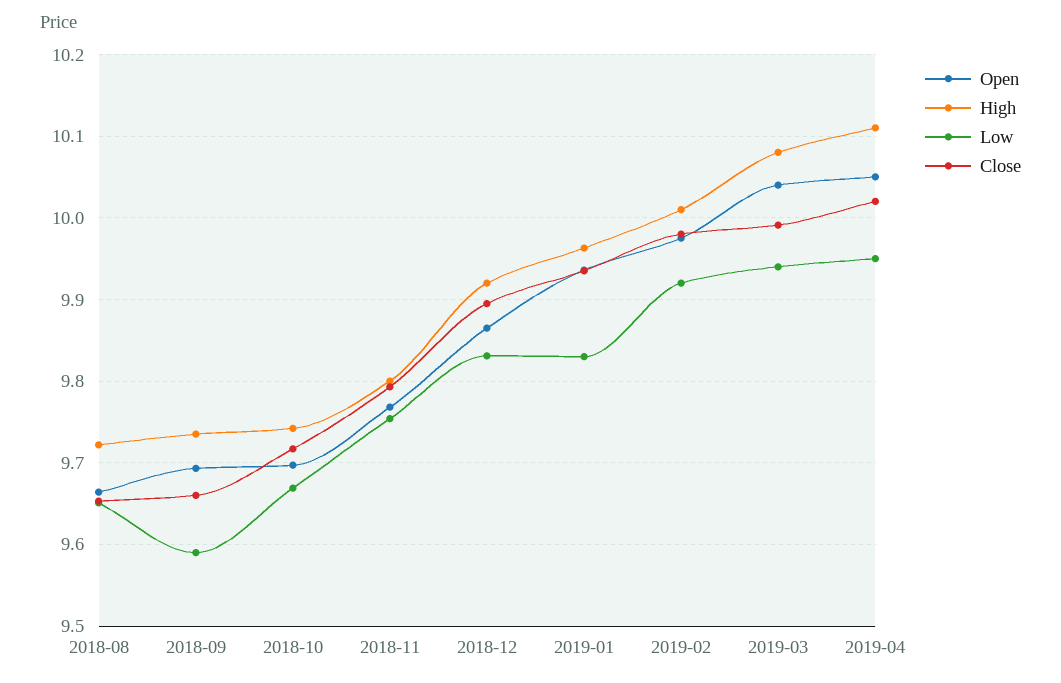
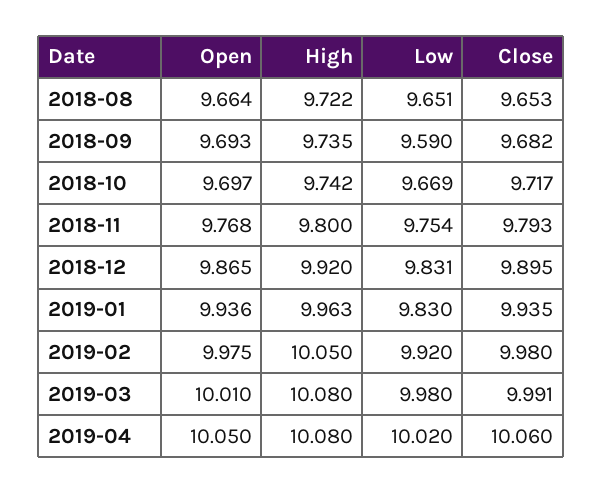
  {
    "Open": {
      "2018-08": 9.664,
      "2018-09": 9.693,
      "2018-10": 9.697,
      "2018-11": 9.768,
      "2018-12": 9.865,
      "2019-01": 9.936,
      "2019-02": 9.975,
-     "2019-03": 10.04,
+     "2019-03": 10.01,
      "2019-04": 10.05
    },
    "High": {
      "2018-08": 9.722,
      "2018-09": 9.735,
      "2018-10": 9.742,
      "2018-11": 9.8,
      "2018-12": 9.92,
      "2019-01": 9.963,
-     "2019-02": 10.01,
+     "2019-02": 10.05,
      "2019-03": 10.08,
-     "2019-04": 10.11
+     "2019-04": 10.08
    },
    "Low": {
      "2018-08": 9.651,
      "2018-09": 9.59,
      "2018-10": 9.669,
      "2018-11": 9.754,
      "2018-12": 9.831,
      "2019-01": 9.83,
      "2019-02": 9.92,
-     "2019-03": 9.94,
+     "2019-03": 9.98,
-     "2019-04": 9.95
+     "2019-04": 10.02
    },
    "Close": {
      "2018-08": 9.653,
-     "2018-09": 9.66,
+     "2018-09": 9.682,
      "2018-10": 9.717,
      "2018-11": 9.793,
      "2018-12": 9.895,
      "2019-01": 9.935,
      "2019-02": 9.98,
      "2019-03": 9.991,
-     "2019-04": 10.02
+     "2019-04": 10.06
    }
  }

